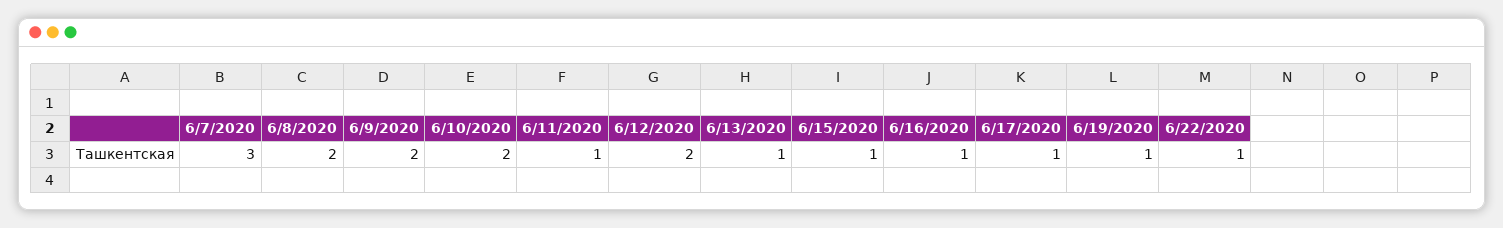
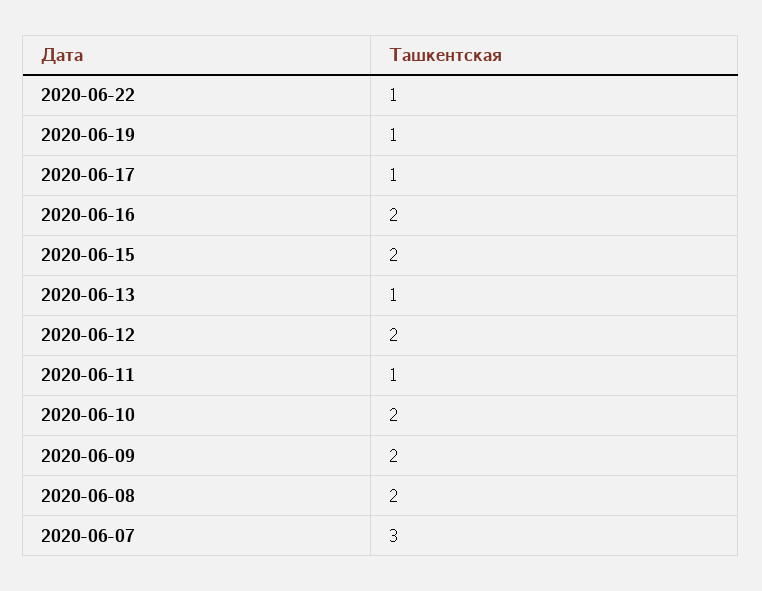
  {
    "6/7/2020": 3,
    "6/8/2020": 2,
    "6/9/2020": 2,
    "6/10/2020": 2,
    "6/11/2020": 1,
    "6/12/2020": 2,
    "6/13/2020": 1,
-   "6/15/2020": 1,
+   "6/15/2020": 2,
-   "6/16/2020": 1,
+   "6/16/2020": 2,
    "6/17/2020": 1,
    "6/19/2020": 1,
    "6/22/2020": 1
  }

